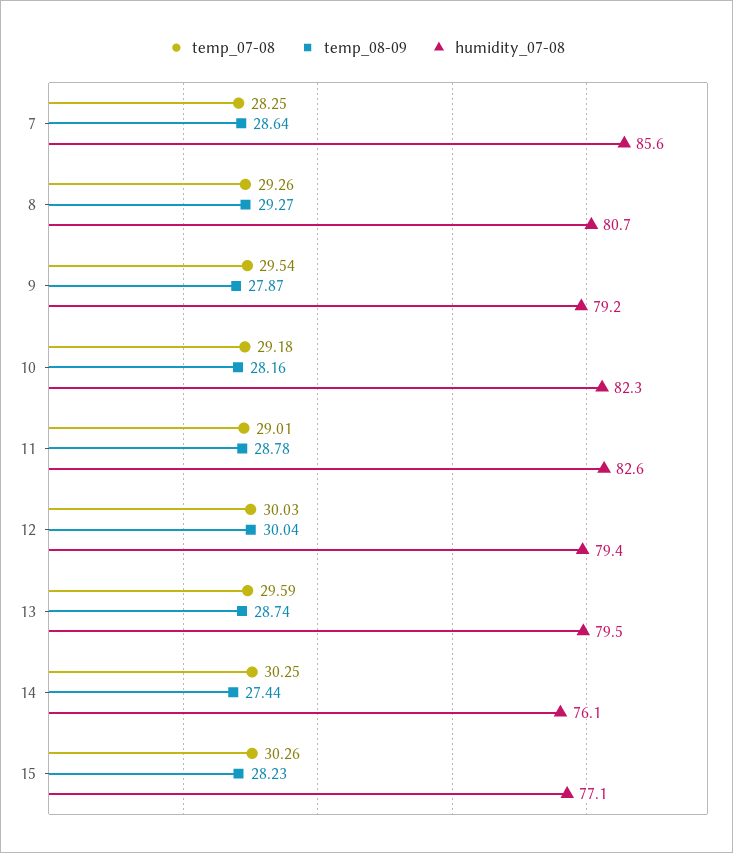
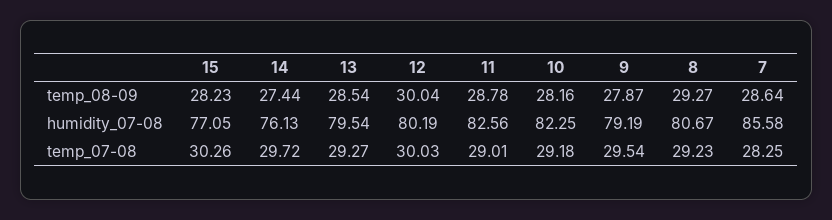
  {
    "temp_07-08": {
      "7": 28.25,
-     "8": 29.26,
+     "8": 29.23,
      "9": 29.54,
      "10": 29.18,
      "11": 29.01,
      "12": 30.03,
-     "13": 29.59,
+     "13": 29.27,
-     "14": 30.25,
+     "14": 29.72,
      "15": 30.26
    },
    "temp_08-09": {
      "7": 28.64,
      "8": 29.27,
      "9": 27.87,
      "10": 28.16,
      "11": 28.78,
      "12": 30.04,
-     "13": 28.74,
+     "13": 28.54,
      "14": 27.44,
      "15": 28.23
    },
    "humidity_07-08": {
      "7": 85.58,
      "8": 80.67,
      "9": 79.19,
      "10": 82.25,
      "11": 82.56,
-     "12": 79.4,
+     "12": 80.19,
      "13": 79.54,
      "14": 76.13,
      "15": 77.05
    }
  }

